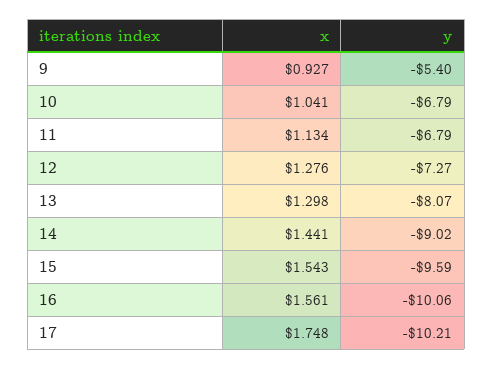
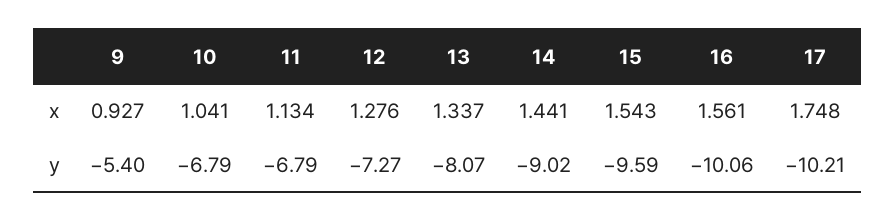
  {
    "x": {
      "9": 0.927,
      "10": 1.041,
      "11": 1.134,
      "12": 1.276,
-     "13": 1.298,
+     "13": 1.337,
      "14": 1.441,
      "15": 1.543,
      "16": 1.561,
      "17": 1.748
    },
    "y": {
      "9": -5.4,
      "10": -6.79,
      "11": -6.79,
      "12": -7.27,
      "13": -8.07,
      "14": -9.02,
      "15": -9.59,
      "16": -10.06,
      "17": -10.21
    }
  }

